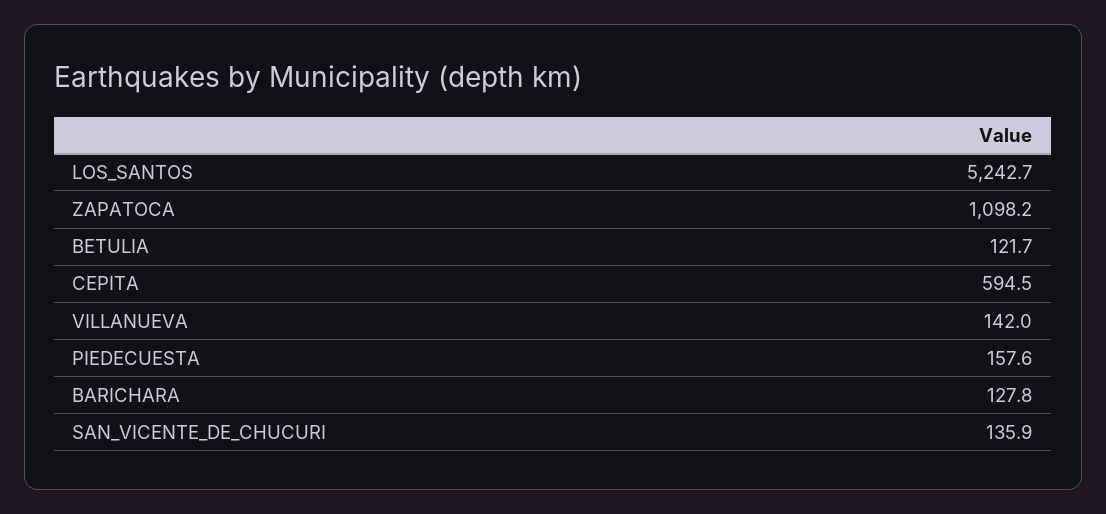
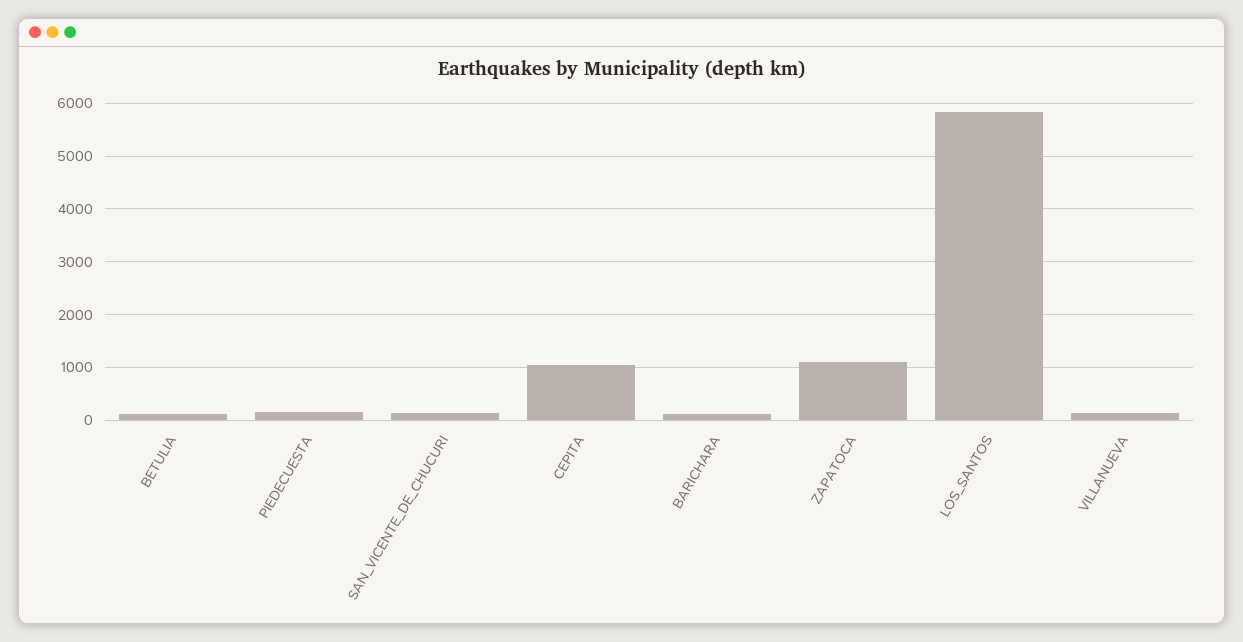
  {
-   "LOS_SANTOS": 5242.7,
+   "LOS_SANTOS": 5800,
    "ZAPATOCA": 1098.2,
    "BETULIA": 121.7,
-   "CEPITA": 594.5,
+   "CEPITA": 1000,
    "VILLANUEVA": 142,
    "PIEDECUESTA": 157.6,
    "BARICHARA": 127.8,
    "SAN_VICENTE_DE_CHUCURI": 135.9
  }

